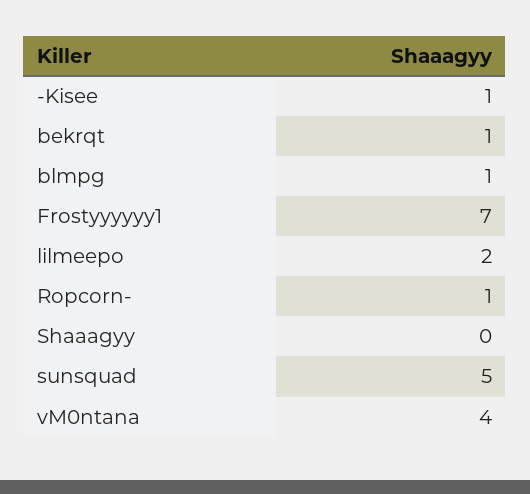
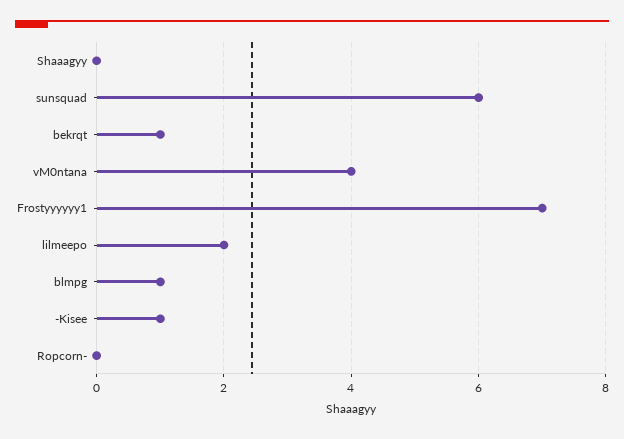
  {
    "-Kisee": 1,
    "bekrqt": 1,
    "blmpg": 1,
    "Frostyyyyyy1": 7,
    "lilmeepo": 2,
-   "Ropcorn-": 1,
+   "Ropcorn-": 0,
    "Shaaagyy": 0,
-   "sunsquad": 5,
+   "sunsquad": 6,
    "vM0ntana": 4
  }

